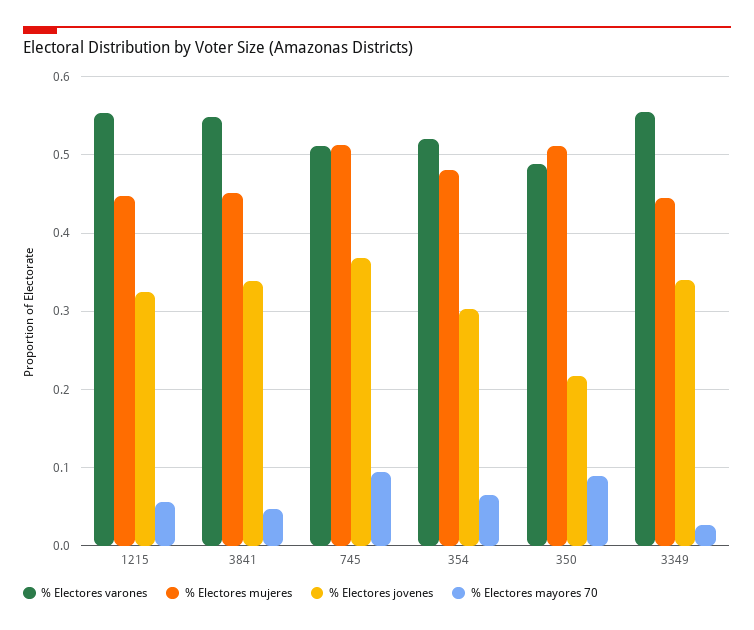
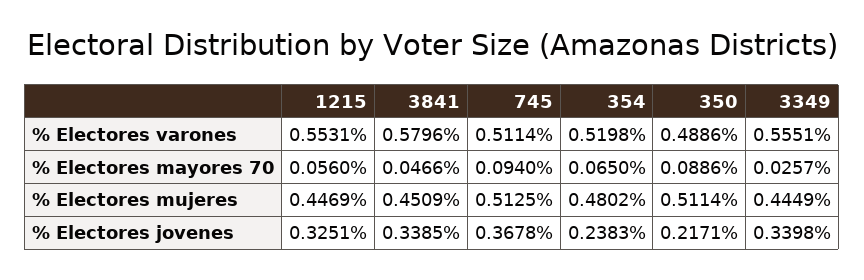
  {
    "% Electores varones": {
      "1215": 0.5531,
-     "3841": 0.55,
+     "3841": 0.5796,
      "745": 0.5114,
      "354": 0.5198,
      "350": 0.4886,
      "3349": 0.5551
    },
    "% Electores mujeres": {
      "1215": 0.4469,
      "3841": 0.4509,
      "745": 0.5125,
      "354": 0.4802,
      "350": 0.5114,
      "3349": 0.4449
    },
    "% Electores jovenes": {
      "1215": 0.3251,
      "3841": 0.3385,
      "745": 0.3678,
-     "354": 0.3,
+     "354": 0.2383,
      "350": 0.2171,
      "3349": 0.3398
    },
    "% Electores mayores 70": {
      "1215": 0.056,
      "3841": 0.0466,
      "745": 0.094,
      "354": 0.065,
      "350": 0.0886,
      "3349": 0.0257
    }
  }

